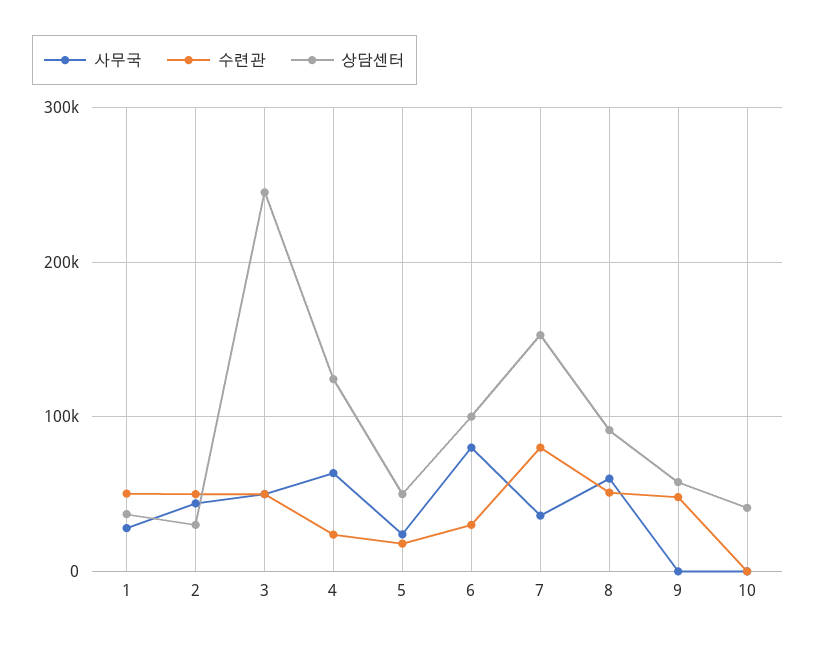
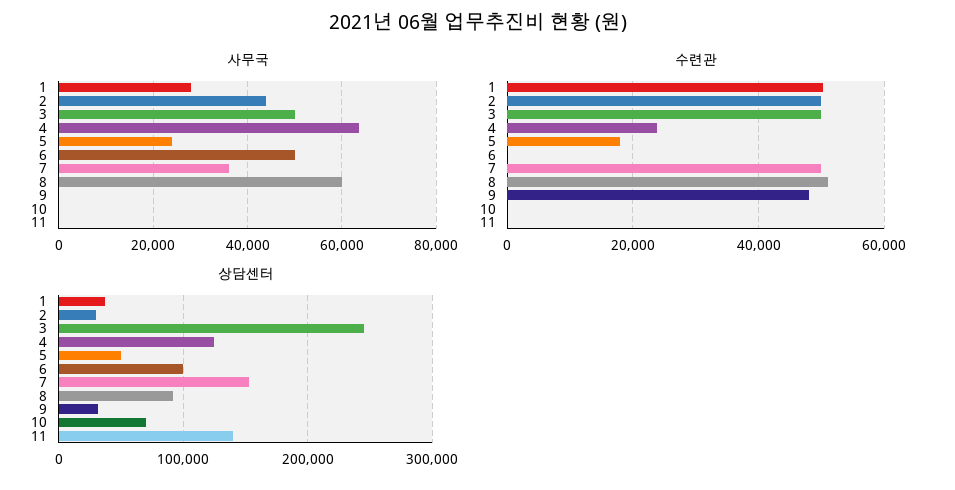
  {
    "사무국": {
      "1": 28000,
      "2": 44000,
      "3": 50000,
      "4": 64000,
      "5": 24000,
-     "6": 80000,
+     "6": 50000,
      "7": 36000,
      "8": 60000,
      "9": 0,
-     "10": 0
+     "10": 0,
+     "11": 0
    },
    "수련관": {
      "1": 50000,
      "2": 50000,
      "3": 50000,
      "4": 24000,
      "5": 18000,
-     "6": 30000,
+     "6": 0,
-     "7": 80000,
+     "7": 50000,
      "8": 52000,
      "9": 48000,
-     "10": 0
+     "10": 0,
+     "11": 0
    },
    "상담센터": {
      "1": 40000,
      "2": 30000,
      "3": 250000,
      "4": 120000,
      "5": 50000,
      "6": 100000,
      "7": 150000,
      "8": 90000,
-     "9": 60000,
+     "9": 30000,
-     "10": 40000
+     "10": 70000,
+     "11": 140000
    }
  }

